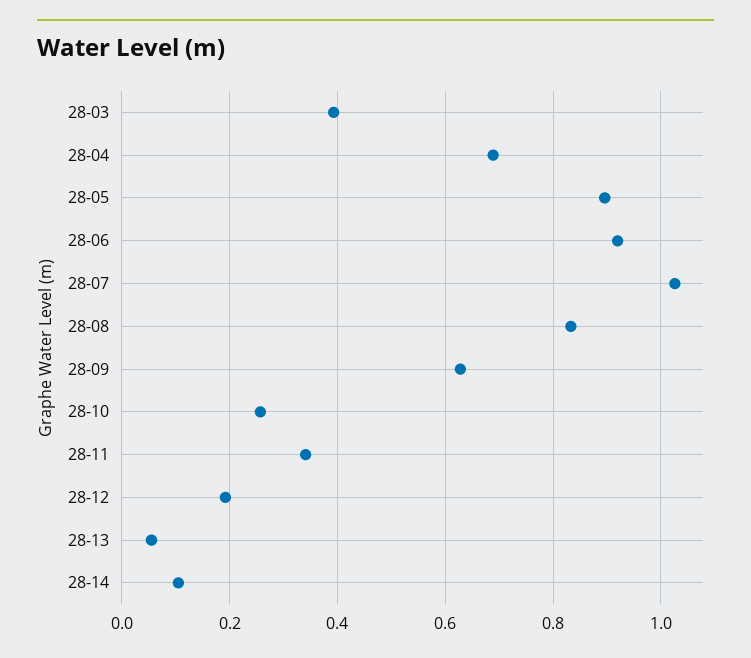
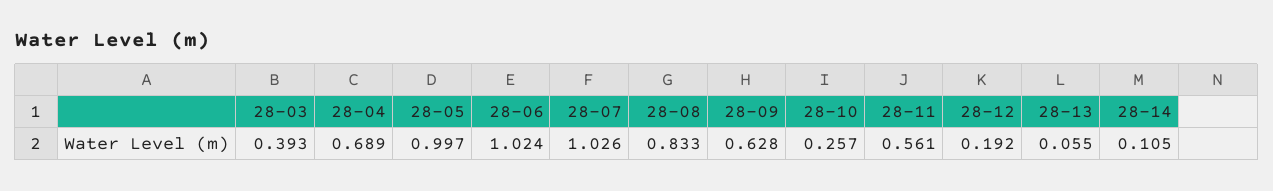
  {
    "28-03": 0.393,
    "28-04": 0.689,
-   "28-05": 0.9,
+   "28-05": 0.997,
-   "28-06": 0.92,
+   "28-06": 1.024,
    "28-07": 1.026,
    "28-08": 0.833,
    "28-09": 0.628,
    "28-10": 0.257,
-   "28-11": 0.34,
+   "28-11": 0.561,
    "28-12": 0.192,
    "28-13": 0.055,
    "28-14": 0.105
  }

